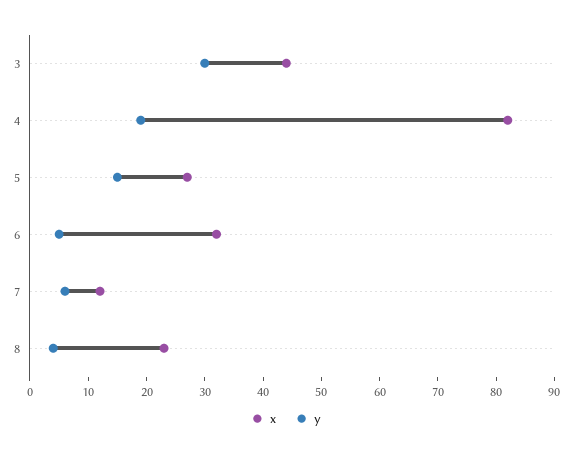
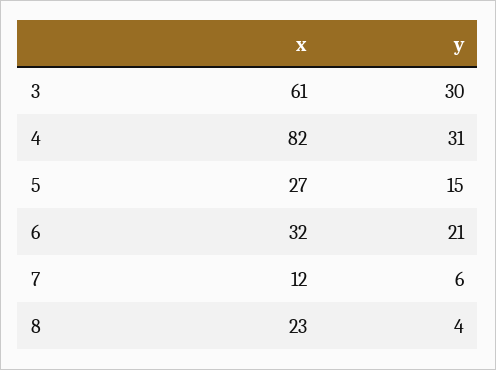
  {
    "x": {
-     "3": 45,
+     "3": 61,
      "4": 82,
      "5": 27,
      "6": 32,
      "7": 12,
      "8": 23
    },
    "y": {
      "3": 30,
-     "4": 20,
+     "4": 31,
      "5": 15,
-     "6": 5,
+     "6": 21,
      "7": 6,
      "8": 4
    }
  }

